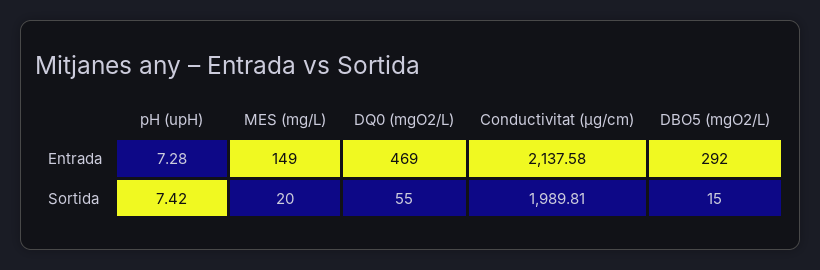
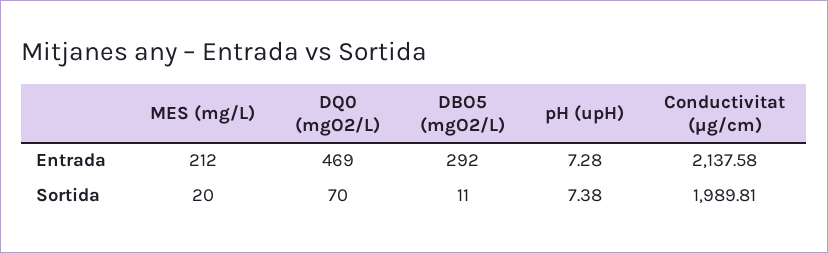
  {
    "pH (upH)": {
      "Entrada": 7.28,
-     "Sortida": 7.42
+     "Sortida": 7.38
    },
    "MES (mg/L)": {
-     "Entrada": 149,
+     "Entrada": 212,
      "Sortida": 20
    },
    "DQ0 (mgO2/L)": {
      "Entrada": 469,
-     "Sortida": 55
+     "Sortida": 70
    },
    "Conductivitat (µg/cm)": {
      "Entrada": 2137.58,
      "Sortida": 1989.81
    },
    "DBO5 (mgO2/L)": {
      "Entrada": 292,
-     "Sortida": 15
+     "Sortida": 11
    }
  }

